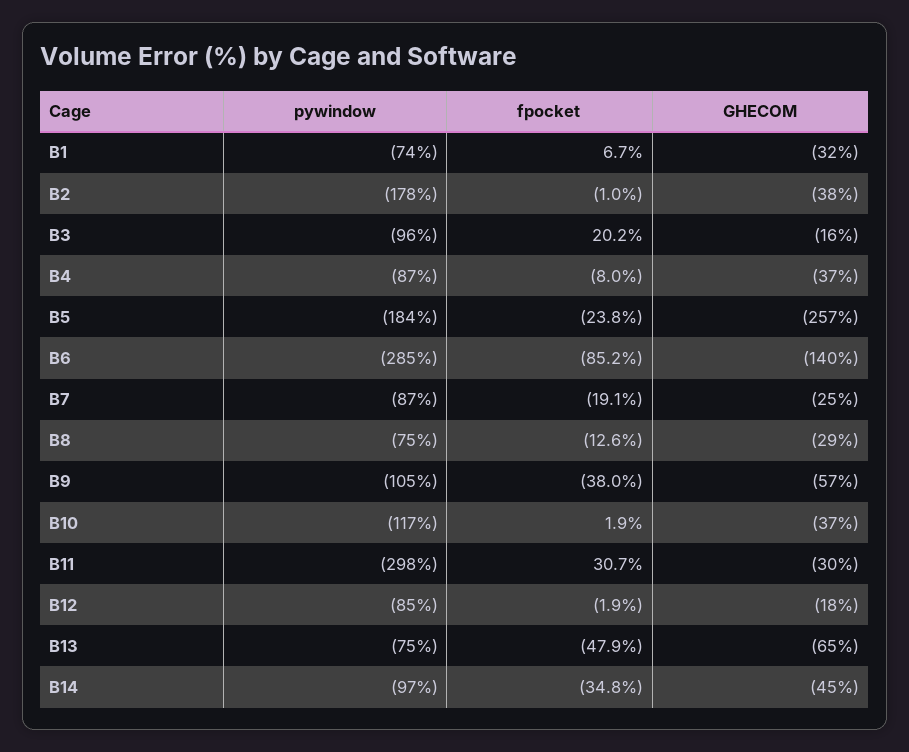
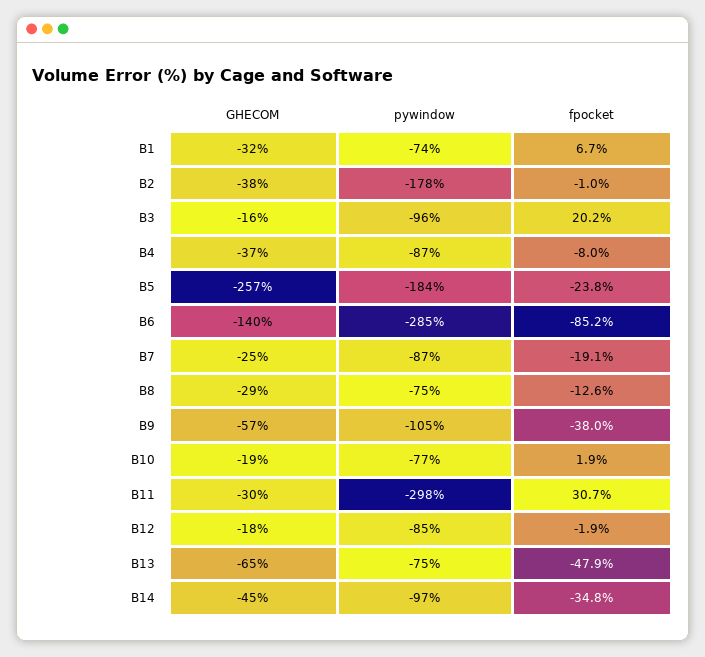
  {
    "pywindow": {
      "B1": -74,
      "B2": -178,
      "B3": -96,
      "B4": -87,
      "B5": -184,
      "B6": -285,
      "B7": -87,
      "B8": -75,
      "B9": -105,
-     "B10": -117,
+     "B10": -77,
      "B11": -298,
      "B12": -85,
      "B13": -75,
      "B14": -97
    },
    "fpocket": {
      "B1": 6.7,
      "B2": -1,
      "B3": 20.2,
      "B4": -8,
      "B5": -23.8,
      "B6": -85.2,
      "B7": -19.1,
      "B8": -12.6,
      "B9": -38,
      "B10": 1.9,
      "B11": 30.7,
      "B12": -1.9,
      "B13": -47.9,
      "B14": -34.8
    },
    "GHECOM": {
      "B1": -32,
      "B2": -38,
      "B3": -16,
      "B4": -37,
      "B5": -257,
      "B6": -140,
      "B7": -25,
      "B8": -29,
      "B9": -57,
-     "B10": -37,
+     "B10": -19,
      "B11": -30,
      "B12": -18,
      "B13": -65,
      "B14": -45
    }
  }

